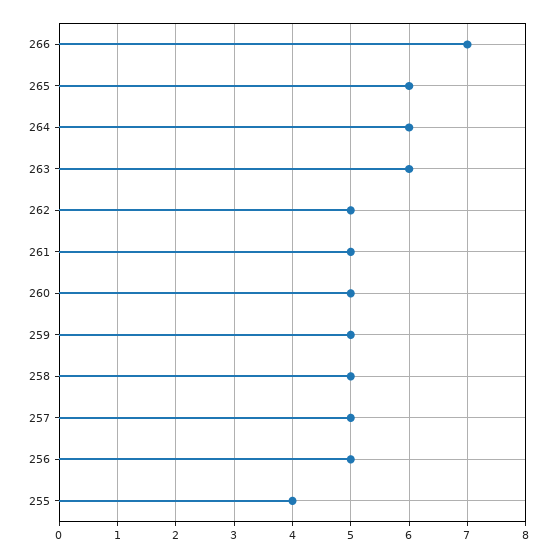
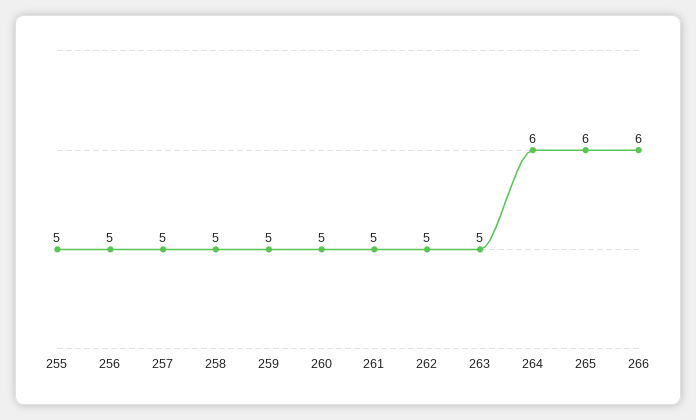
  {
-   "266": 7,
+   "266": 6,
    "265": 6,
    "264": 6,
-   "263": 6,
+   "263": 5,
    "262": 5,
    "261": 5,
    "260": 5,
    "259": 5,
    "258": 5,
    "257": 5,
    "256": 5,
-   "255": 4
+   "255": 5
  }

